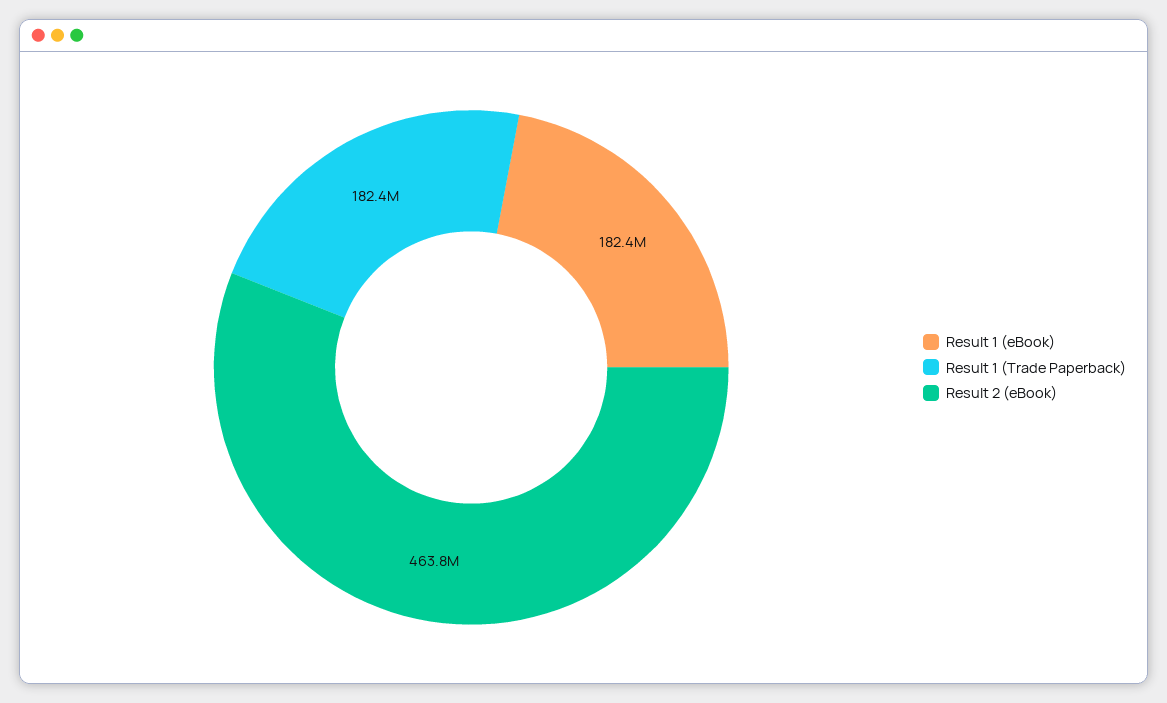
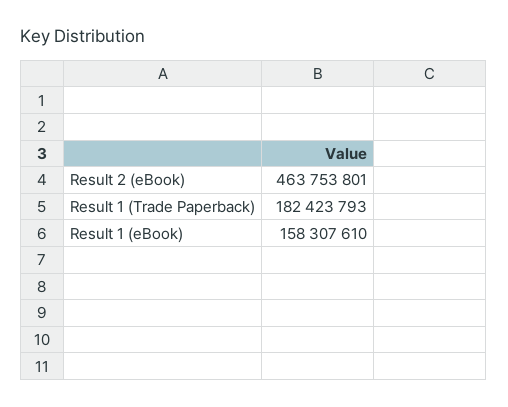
  {
-   "Result 1 (eBook)": 182400000,
+   "Result 1 (eBook)": 158307610,
    "Result 1 (Trade Paperback)": 182423793,
    "Result 2 (eBook)": 463753801
  }

